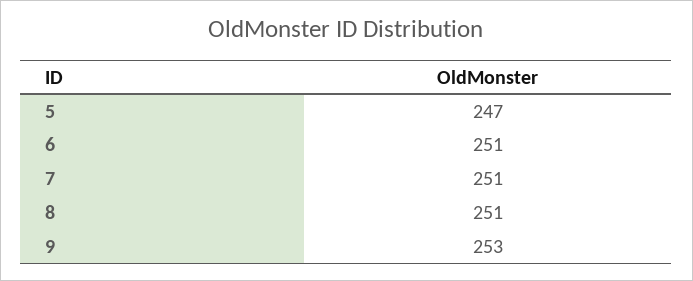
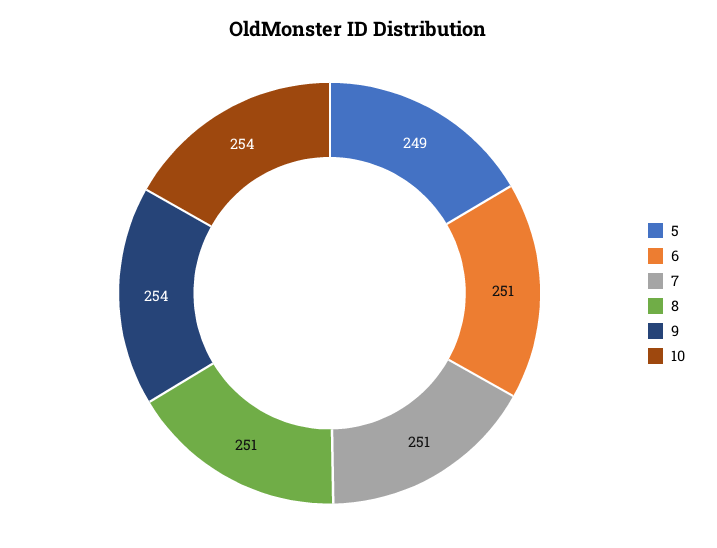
  {
-   "5": 247,
+   "5": 249,
    "6": 251,
    "7": 251,
    "8": 251,
-   "9": 253
+   "9": 254,
+   "10": 254
  }

